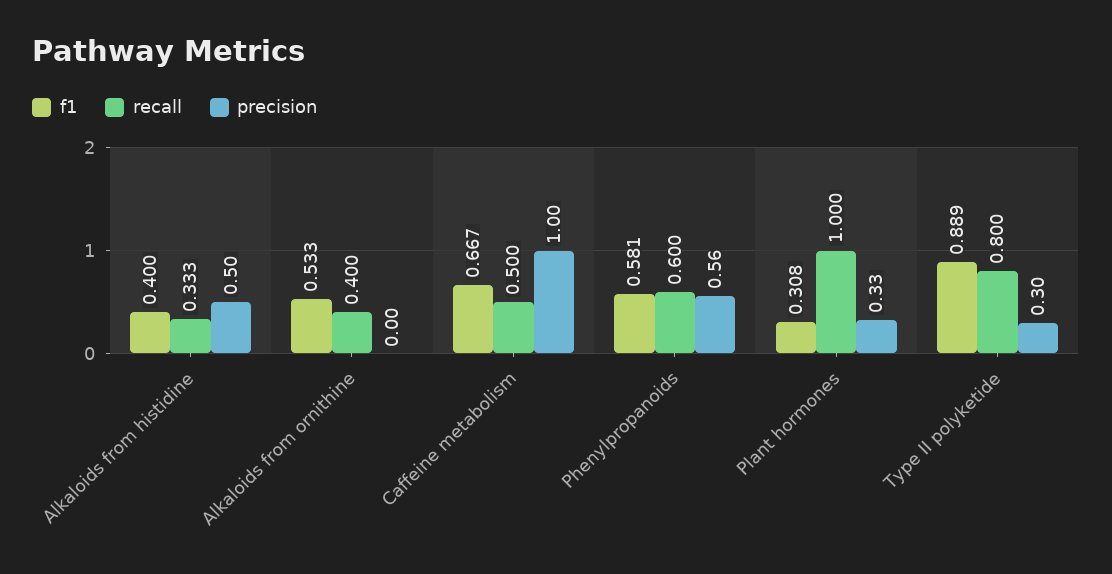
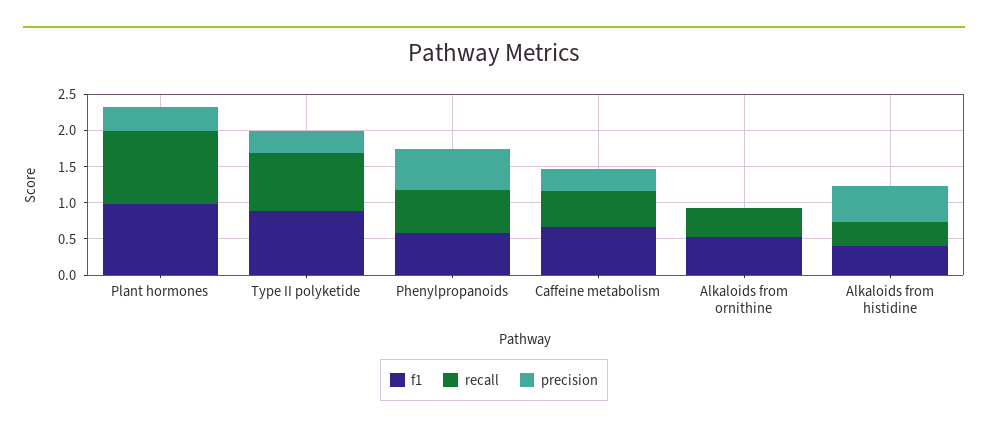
  {
    "f1": {
      "Alkaloids from histidine": 0.4,
      "Alkaloids from ornithine": 0.533,
      "Caffeine metabolism": 0.667,
      "Phenylpropanoids": 0.581,
-     "Plant hormones": 0.308,
+     "Plant hormones": 1,
      "Type II polyketide": 0.889
    },
    "recall": {
      "Alkaloids from histidine": 0.333,
      "Alkaloids from ornithine": 0.4,
      "Caffeine metabolism": 0.5,
      "Phenylpropanoids": 0.6,
      "Plant hormones": 1,
      "Type II polyketide": 0.8
    },
    "precision": {
      "Alkaloids from histidine": 0.5,
      "Alkaloids from ornithine": 0,
-     "Caffeine metabolism": 1,
+     "Caffeine metabolism": 0.25,
      "Phenylpropanoids": 0.56,
      "Plant hormones": 0.33,
      "Type II polyketide": 0.3
    }
  }

